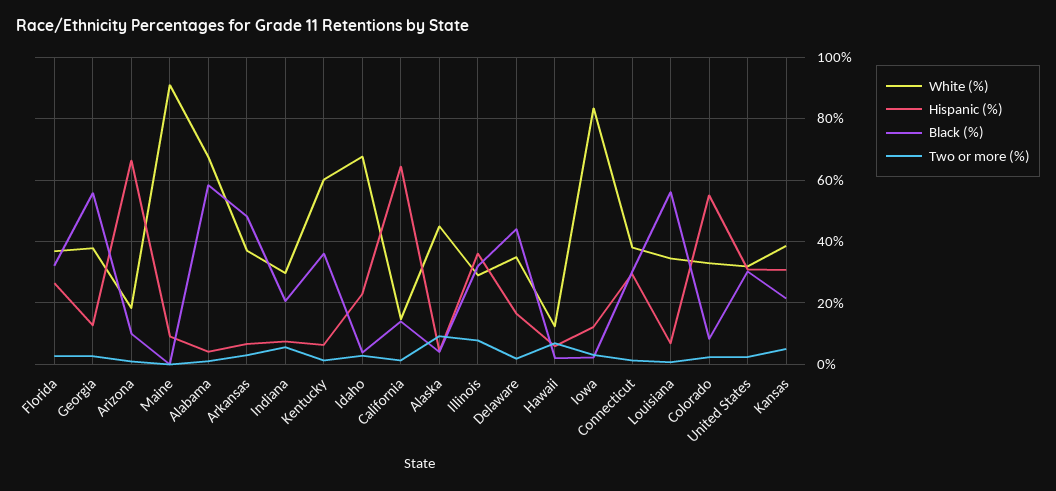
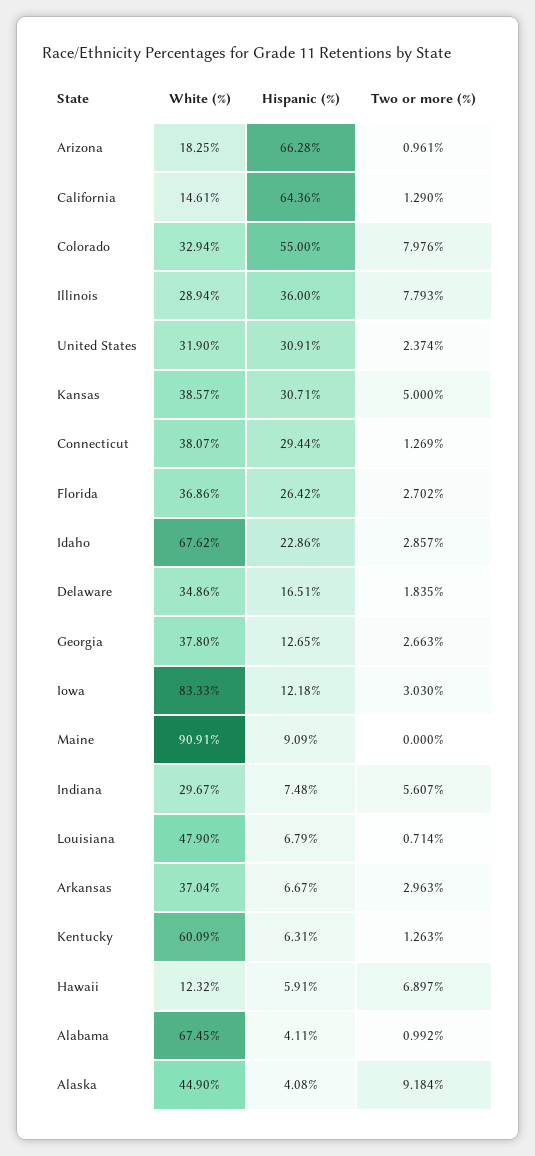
  {
    "White (%)": {
      "Florida": 36.86,
      "Georgia": 37.8,
      "Arizona": 18.25,
      "Maine": 90.91,
      "Alabama": 67.45,
      "Arkansas": 37.04,
      "Indiana": 29.67,
      "Kentucky": 60.09,
      "Idaho": 67.62,
      "California": 14.61,
      "Alaska": 44.9,
      "Illinois": 28.94,
      "Delaware": 34.86,
      "Hawaii": 12.32,
      "Iowa": 83.33,
      "Connecticut": 38.07,
-     "Louisiana": 34,
+     "Louisiana": 47.9,
      "Colorado": 32.94,
      "United States": 31.9,
      "Kansas": 38.57
    },
    "Hispanic (%)": {
      "Florida": 26.42,
      "Georgia": 12.65,
      "Arizona": 66.28,
      "Maine": 9.09,
      "Alabama": 4.11,
      "Arkansas": 6.67,
      "Indiana": 7.48,
      "Kentucky": 6.31,
      "Idaho": 22.86,
      "California": 64.36,
      "Alaska": 4.08,
      "Illinois": 36,
      "Delaware": 16.51,
      "Hawaii": 5.91,
      "Iowa": 12.18,
      "Connecticut": 29.44,
      "Louisiana": 6.79,
      "Colorado": 55,
      "United States": 30.91,
      "Kansas": 30.71
    },
-   "Black (%)": {
-     "Florida": 32,
-     "Georgia": 56,
-     "Arizona": 10,
-     "Maine": 0,
-     "Alabama": 58,
-     "Arkansas": 48,
-     "Indiana": 20,
-     "Kentucky": 36,
-     "Idaho": 4,
-     "California": 14,
-     "Alaska": 4,
-     "Illinois": 32,
-     "Delaware": 44,
-     "Hawaii": 2,
-     "Iowa": 2,
-     "Connecticut": 30,
-     "Louisiana": 56,
-     "Colorado": 8,
-     "United States": 30,
-     "Kansas": 22
-   },
    "Two or more (%)": {
      "Florida": 2.702,
      "Georgia": 2.663,
      "Arizona": 0.961,
      "Maine": 0,
      "Alabama": 0.992,
      "Arkansas": 2.963,
      "Indiana": 5.607,
      "Kentucky": 1.263,
      "Idaho": 2.857,
      "California": 1.29,
      "Alaska": 9.184,
      "Illinois": 7.793,
      "Delaware": 1.835,
      "Hawaii": 6.897,
      "Iowa": 3.03,
      "Connecticut": 1.269,
      "Louisiana": 0.714,
-     "Colorado": 2,
+     "Colorado": 7.976,
      "United States": 2.374,
      "Kansas": 5
    }
  }

